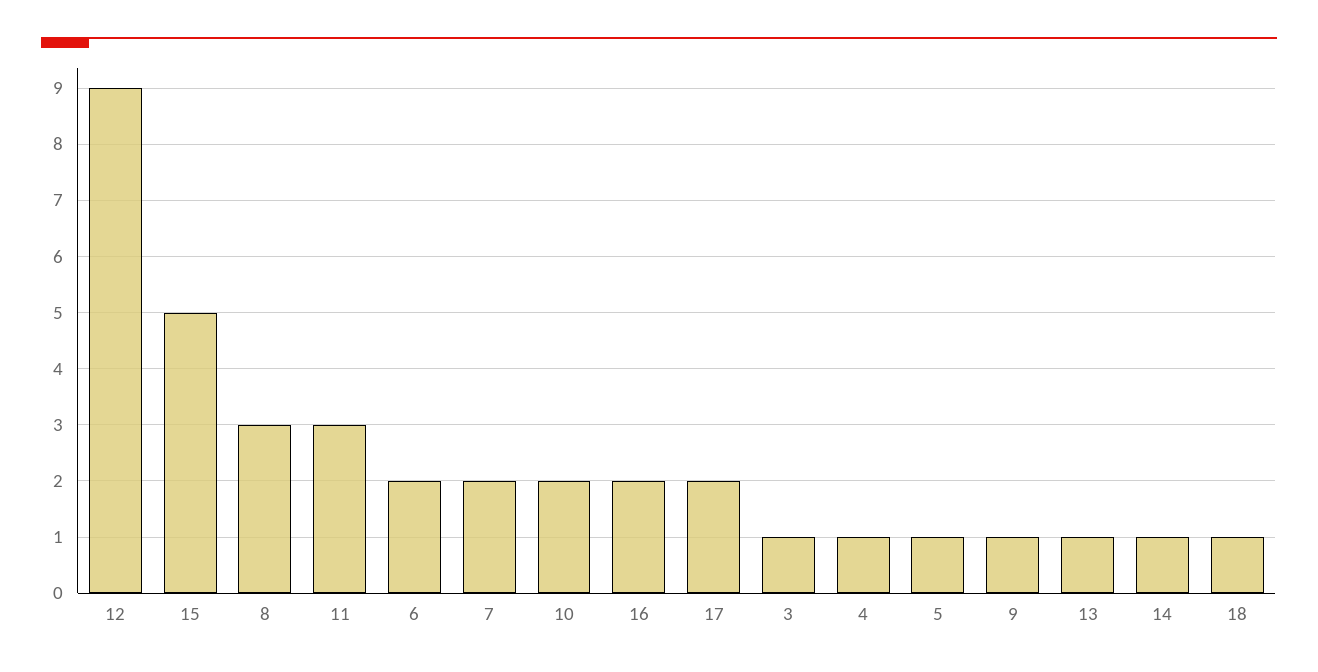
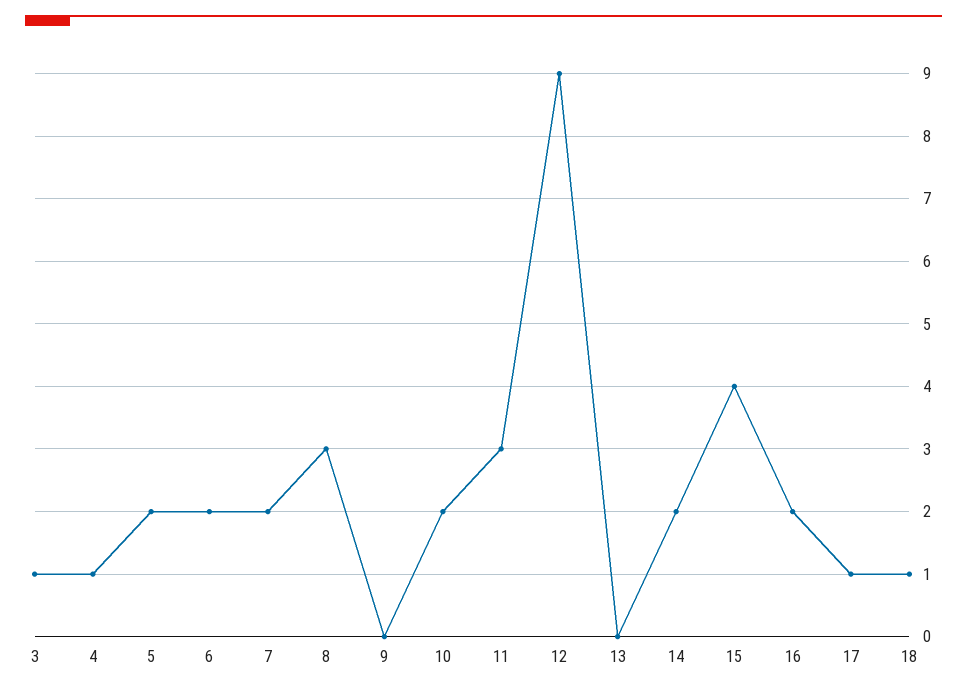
  {
    "12": 9,
-   "15": 5,
+   "15": 4,
    "8": 3,
    "11": 3,
    "6": 2,
    "7": 2,
    "10": 2,
    "16": 2,
-   "17": 2,
+   "17": 1,
    "3": 1,
    "4": 1,
-   "5": 1,
+   "5": 2,
-   "9": 1,
+   "9": 0,
-   "13": 1,
+   "13": 0,
-   "14": 1,
+   "14": 2,
    "18": 1
  }

